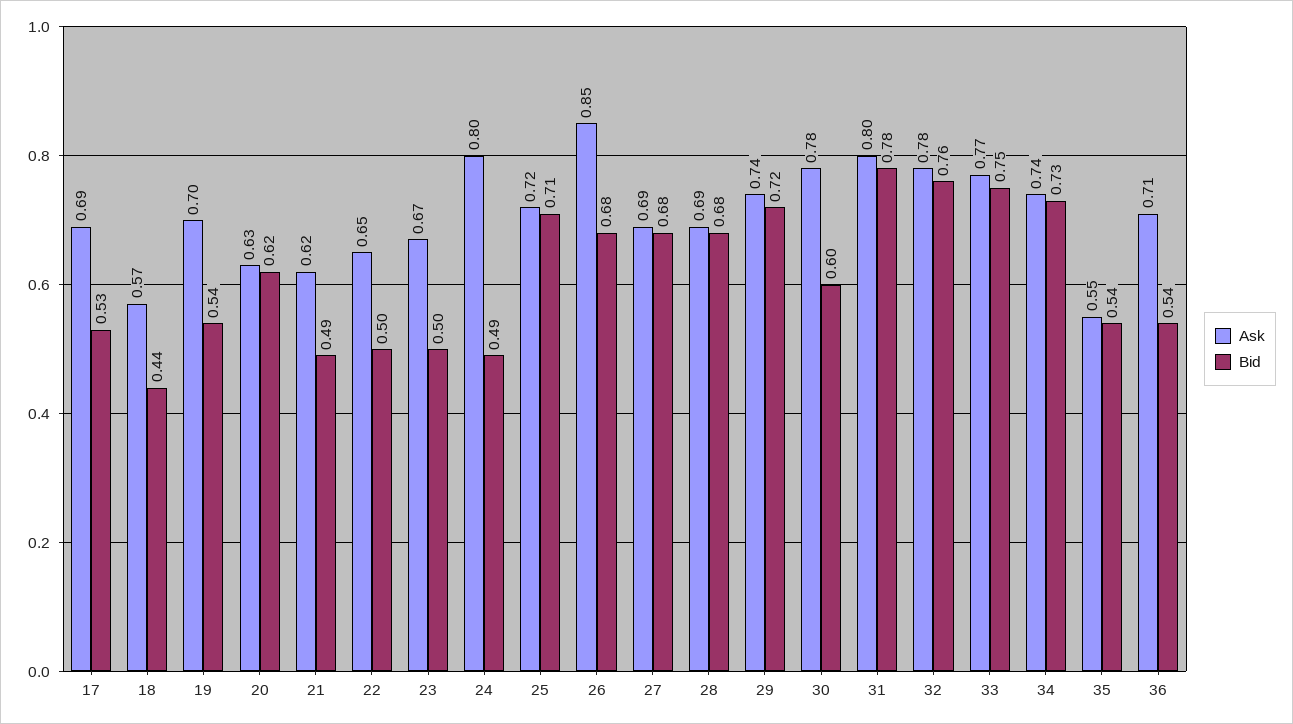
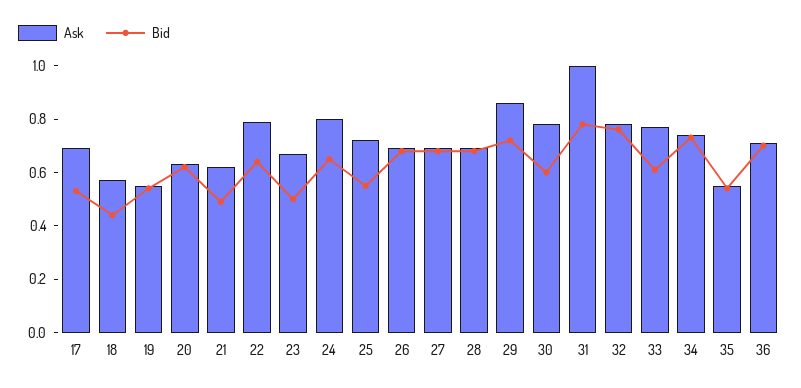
  {
    "Ask": {
      "17": 0.69,
      "18": 0.57,
-     "19": 0.7,
+     "19": 0.55,
      "20": 0.63,
      "21": 0.62,
-     "22": 0.65,
+     "22": 0.8,
      "23": 0.67,
      "24": 0.8,
      "25": 0.72,
-     "26": 0.85,
+     "26": 0.7,
      "27": 0.69,
      "28": 0.69,
-     "29": 0.74,
+     "29": 0.85,
      "30": 0.78,
-     "31": 0.8,
+     "31": 1,
      "32": 0.78,
      "33": 0.77,
      "34": 0.74,
      "35": 0.55,
      "36": 0.71
    },
    "Bid": {
      "17": 0.53,
      "18": 0.44,
      "19": 0.54,
      "20": 0.62,
      "21": 0.49,
-     "22": 0.5,
+     "22": 0.65,
      "23": 0.5,
-     "24": 0.49,
+     "24": 0.65,
-     "25": 0.71,
+     "25": 0.55,
      "26": 0.68,
      "27": 0.68,
      "28": 0.68,
      "29": 0.72,
      "30": 0.6,
      "31": 0.78,
      "32": 0.76,
-     "33": 0.75,
+     "33": 0.6,
      "34": 0.73,
      "35": 0.54,
-     "36": 0.54
+     "36": 0.7
    }
  }

